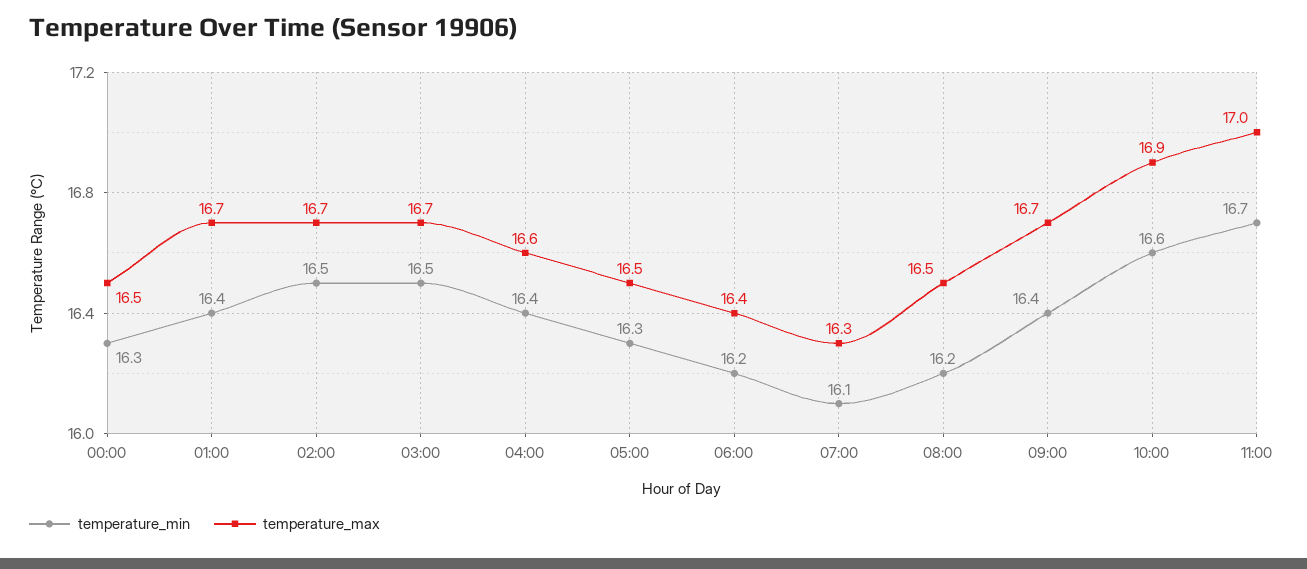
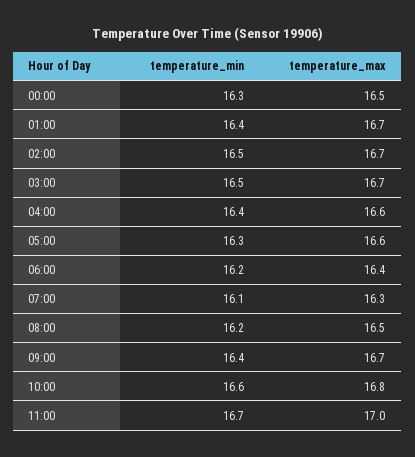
  {
    "temperature_min": {
      "00:00": 16.3,
      "01:00": 16.4,
      "02:00": 16.5,
      "03:00": 16.5,
      "04:00": 16.4,
      "05:00": 16.3,
      "06:00": 16.2,
      "07:00": 16.1,
      "08:00": 16.2,
      "09:00": 16.4,
      "10:00": 16.6,
      "11:00": 16.7
    },
    "temperature_max": {
      "00:00": 16.5,
      "01:00": 16.7,
      "02:00": 16.7,
      "03:00": 16.7,
      "04:00": 16.6,
-     "05:00": 16.5,
+     "05:00": 16.6,
      "06:00": 16.4,
      "07:00": 16.3,
      "08:00": 16.5,
      "09:00": 16.7,
-     "10:00": 16.9,
+     "10:00": 16.8,
      "11:00": 17
    }
  }

